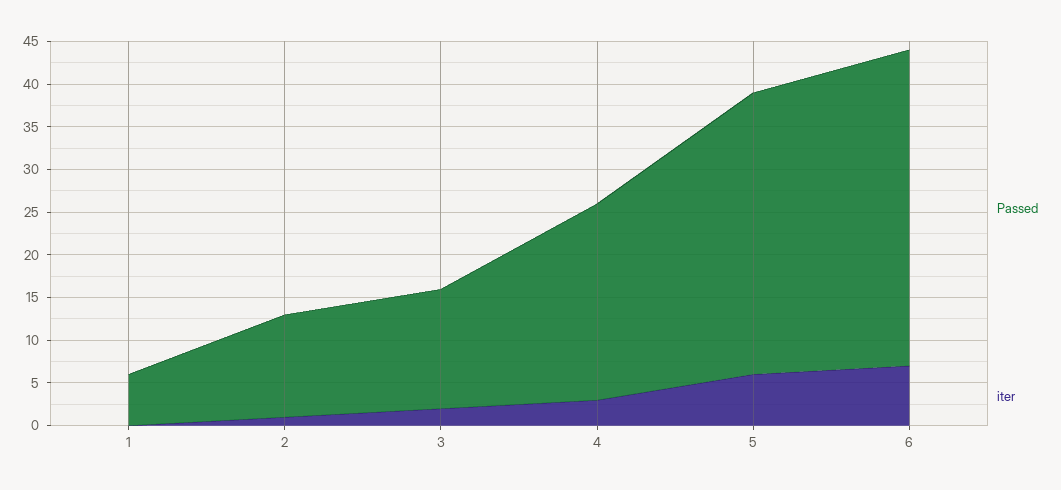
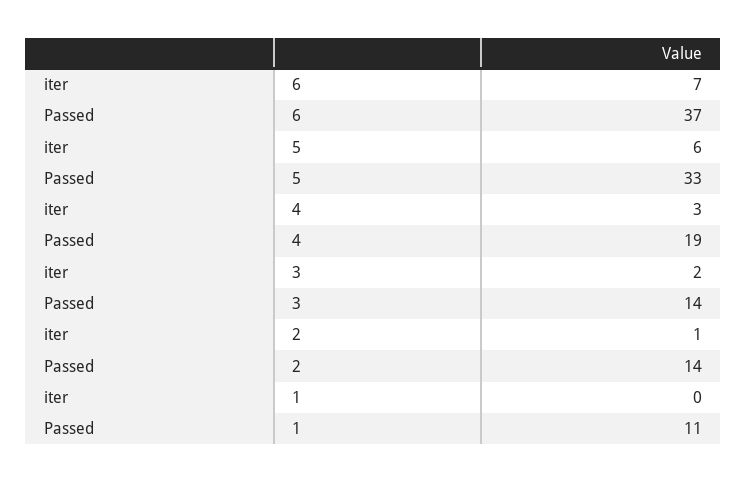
  {
    "Passed": {
-     "1": 6,
+     "1": 11,
-     "2": 12,
+     "2": 14,
      "3": 14,
-     "4": 23,
+     "4": 19,
      "5": 33,
      "6": 37
    },
    "iter": {
      "1": 0,
      "2": 1,
      "3": 2,
      "4": 3,
      "5": 6,
      "6": 7
    }
  }

